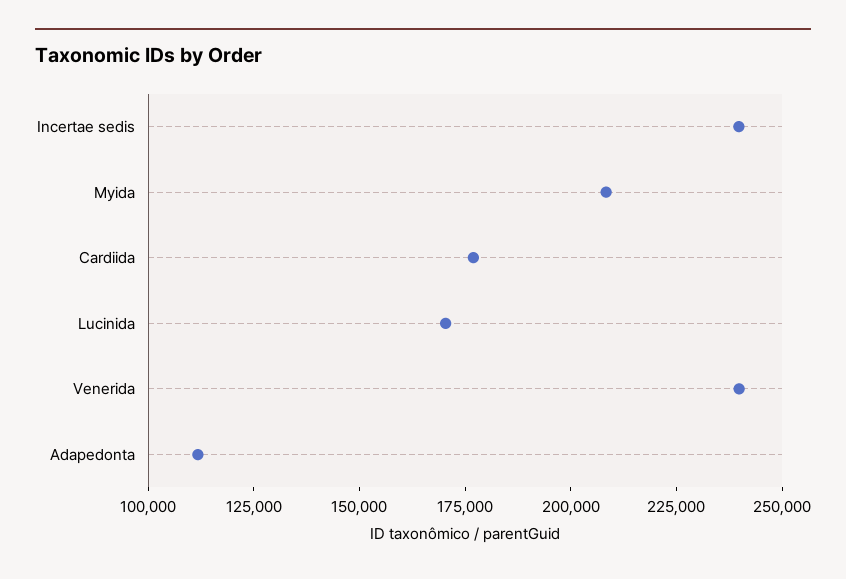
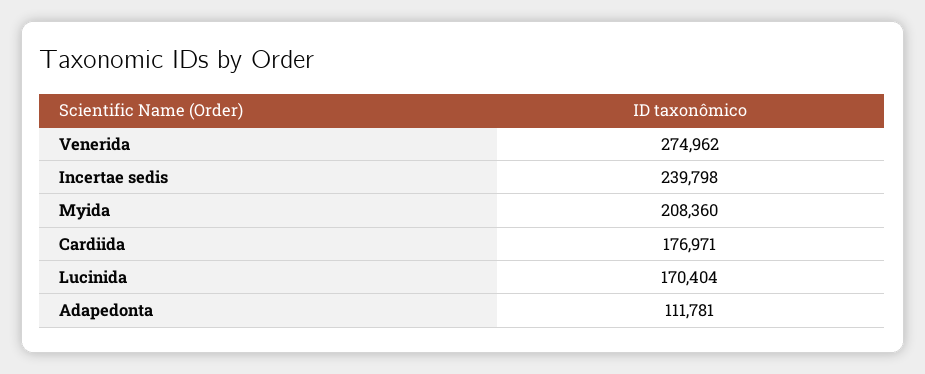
  {
    "Incertae sedis": 239798,
    "Myida": 208360,
    "Cardiida": 176971,
    "Lucinida": 170404,
-   "Venerida": 240000,
+   "Venerida": 274962,
    "Adapedonta": 111781
  }

